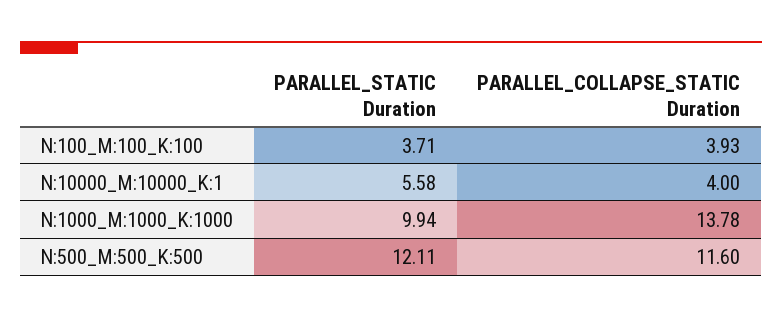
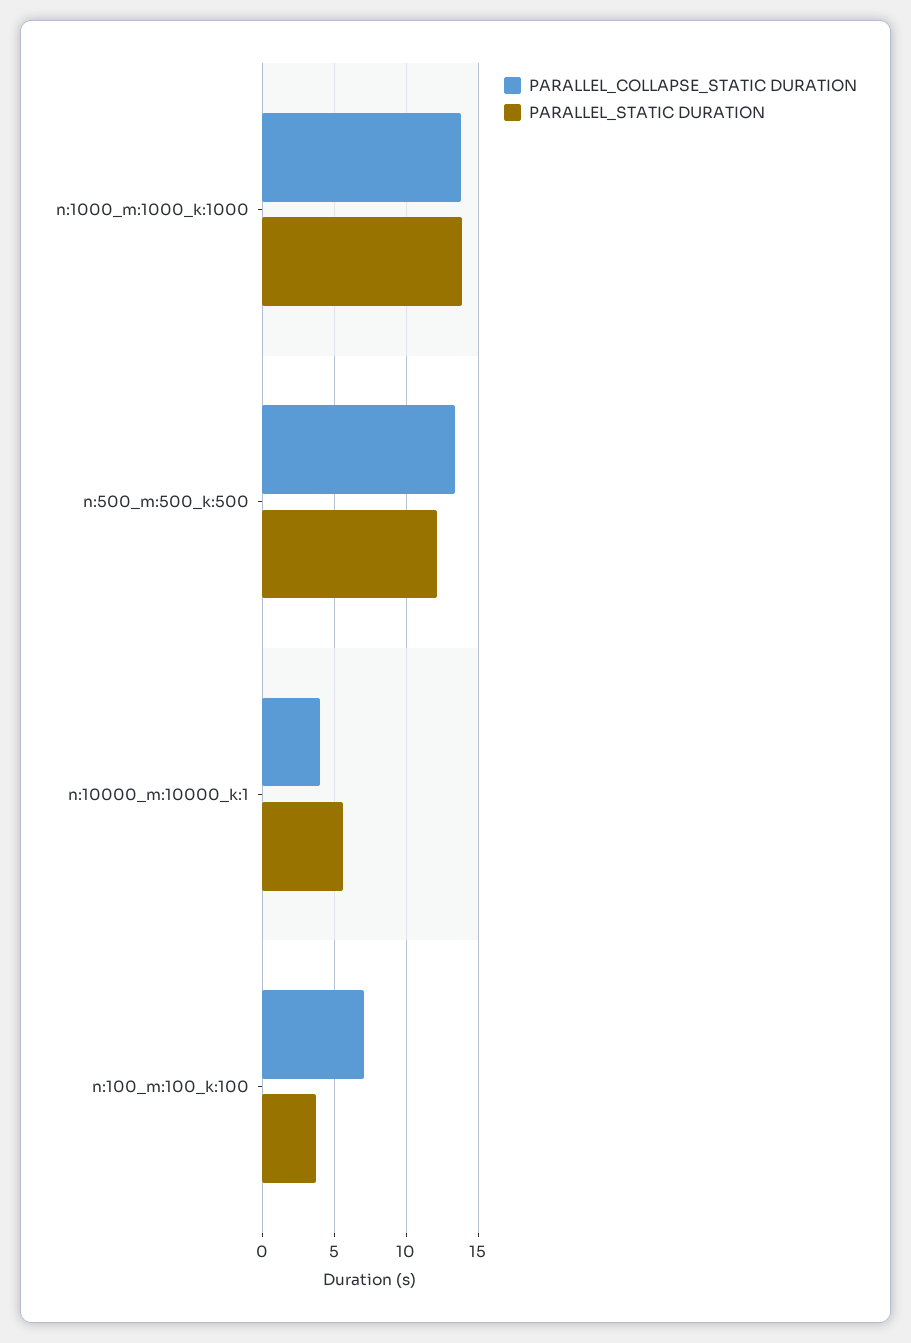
  {
    "PARALLEL_STATIC Duration": {
      "N:100_M:100_K:100": 3.71,
      "N:10000_M:10000_K:1": 5.58,
-     "N:1000_M:1000_K:1000": 9.94,
+     "N:1000_M:1000_K:1000": 14,
      "N:500_M:500_K:500": 12.11
    },
    "PARALLEL_COLLAPSE_STATIC Duration": {
-     "N:100_M:100_K:100": 3.93,
+     "N:100_M:100_K:100": 7,
      "N:10000_M:10000_K:1": 4,
      "N:1000_M:1000_K:1000": 13.78,
-     "N:500_M:500_K:500": 11.6
+     "N:500_M:500_K:500": 13.5
    }
  }

